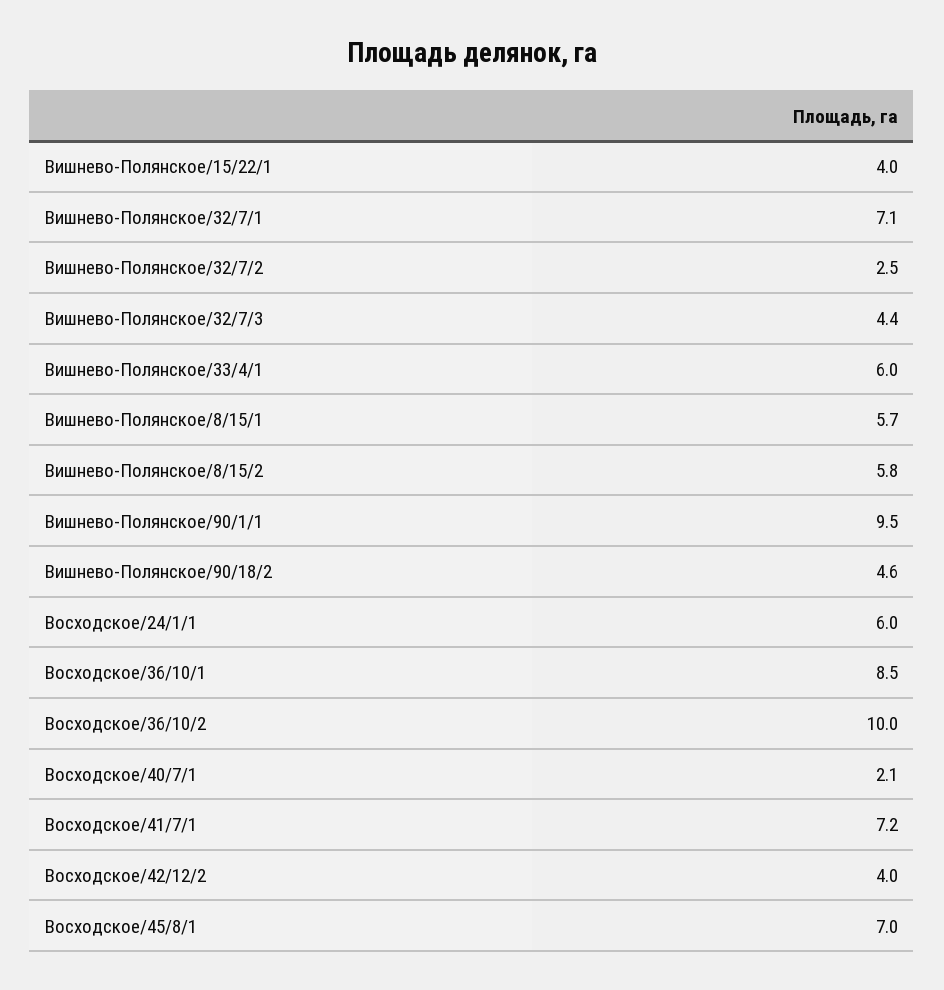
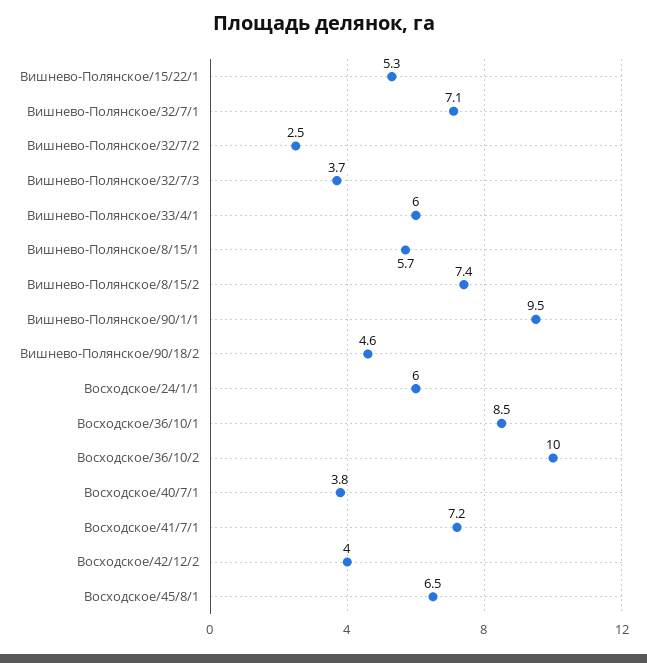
  {
-   "Вишнево-Полянское/15/22/1": 4,
+   "Вишнево-Полянское/15/22/1": 5.3,
    "Вишнево-Полянское/32/7/1": 7.1,
    "Вишнево-Полянское/32/7/2": 2.5,
-   "Вишнево-Полянское/32/7/3": 4.4,
+   "Вишнево-Полянское/32/7/3": 3.7,
    "Вишнево-Полянское/33/4/1": 6,
    "Вишнево-Полянское/8/15/1": 5.7,
-   "Вишнево-Полянское/8/15/2": 5.8,
+   "Вишнево-Полянское/8/15/2": 7.4,
    "Вишнево-Полянское/90/1/1": 9.5,
    "Вишнево-Полянское/90/18/2": 4.6,
    "Восходское/24/1/1": 6,
    "Восходское/36/10/1": 8.5,
    "Восходское/36/10/2": 10,
-   "Восходское/40/7/1": 2.1,
+   "Восходское/40/7/1": 3.8,
    "Восходское/41/7/1": 7.2,
    "Восходское/42/12/2": 4,
-   "Восходское/45/8/1": 7
+   "Восходское/45/8/1": 6.5
  }

